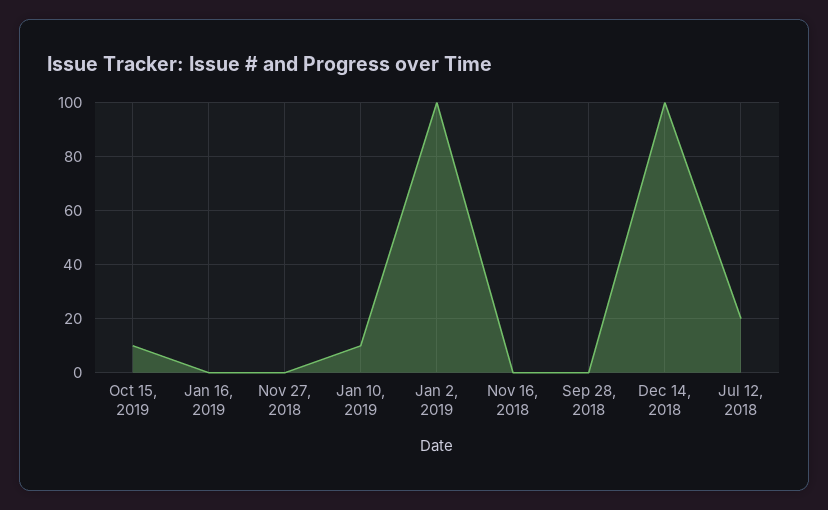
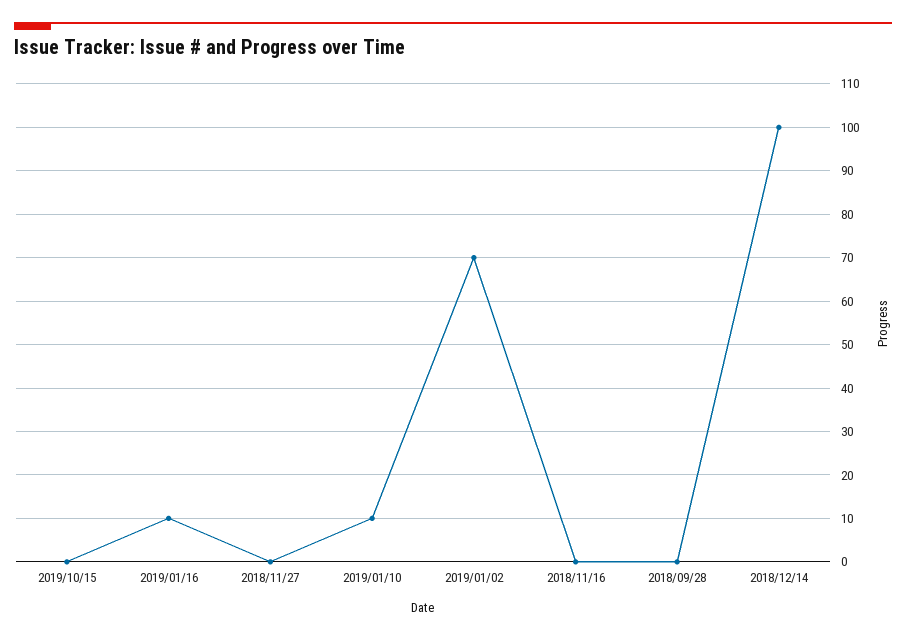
  {
-   "Oct 15, 2019": 10,
+   "Oct 15, 2019": 0,
-   "Jan 16, 2019": 0,
+   "Jan 16, 2019": 10,
    "Nov 27, 2018": 0,
    "Jan 10, 2019": 10,
-   "Jan 2, 2019": 100,
+   "Jan 2, 2019": 70,
    "Nov 16, 2018": 0,
    "Sep 28, 2018": 0,
-   "Dec 14, 2018": 100,
+   "Dec 14, 2018": 100
-   "Jul 12, 2018": 20
  }

